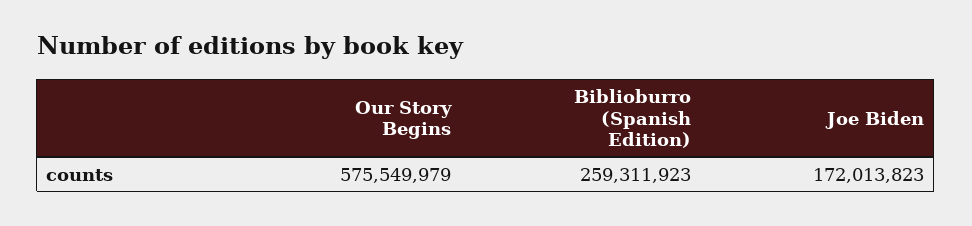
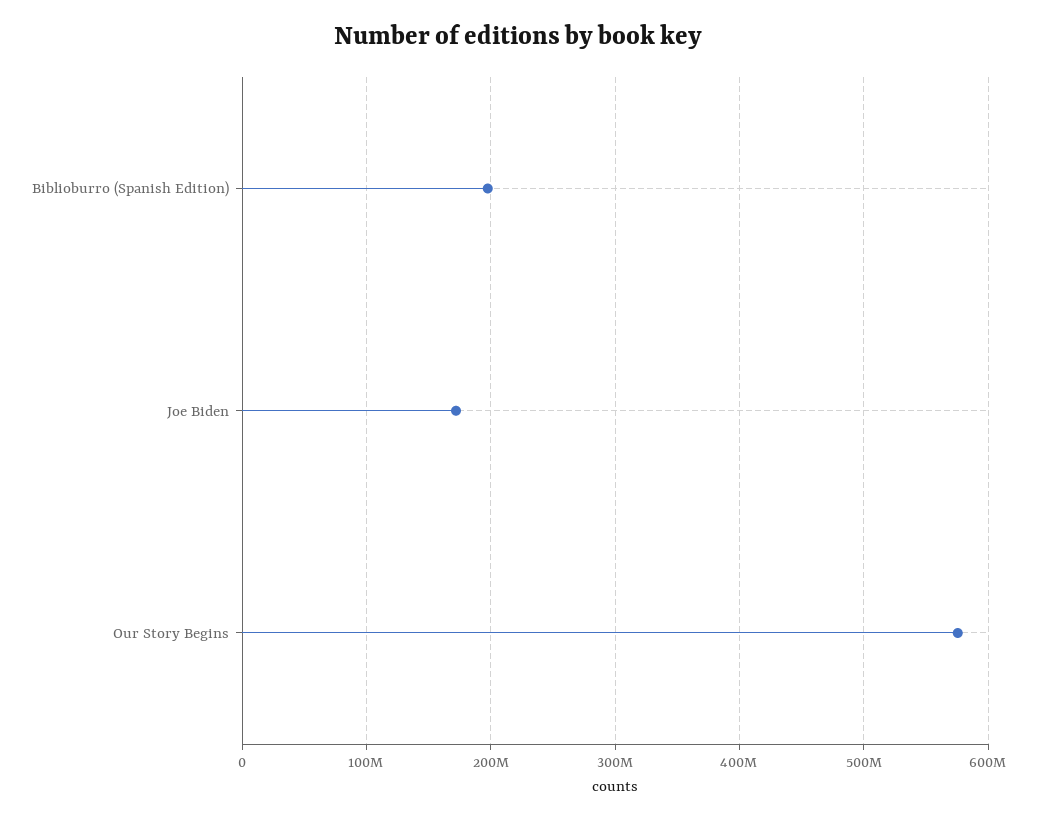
  {
    "Our Story Begins": 575549979,
-   "Biblioburro (Spanish Edition)": 259311923,
+   "Biblioburro (Spanish Edition)": 200000000,
    "Joe Biden": 172013823
  }

